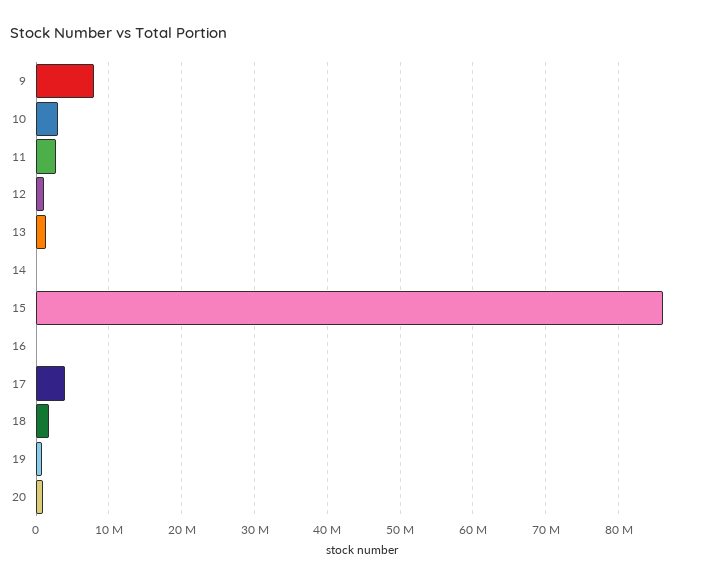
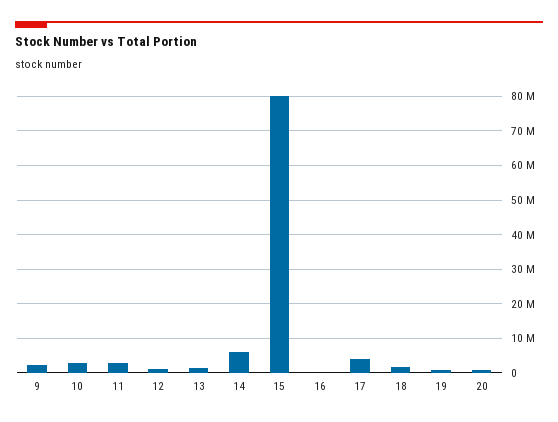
  {
-   "9": 8000000,
+   "9": 2000000,
    "10": 3000000,
    "11": 3000000,
    "12": 1000000,
    "13": 1000000,
-   "14": 0,
+   "14": 6000000,
-   "15": 86000000,
+   "15": 80000000,
    "16": 0,
    "17": 4000000,
    "18": 2000000,
    "19": 1000000,
    "20": 1000000
  }

